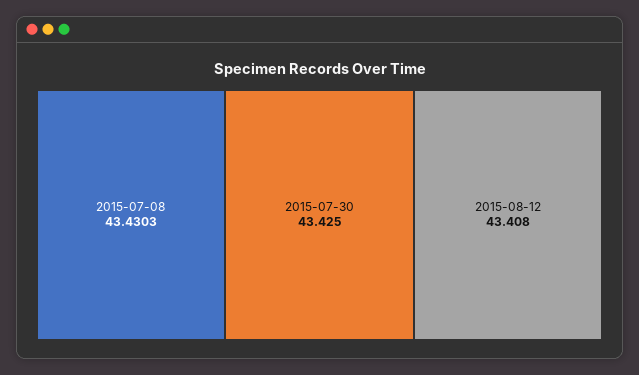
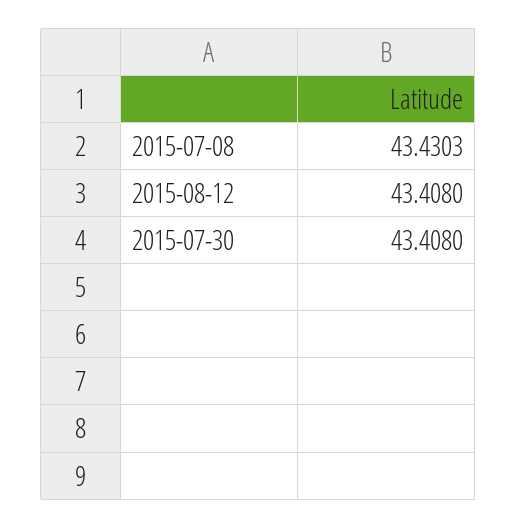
  {
    "2015-07-08": 43.4303,
-   "2015-07-30": 43.425,
+   "2015-07-30": 43.408,
    "2015-08-12": 43.408
  }

